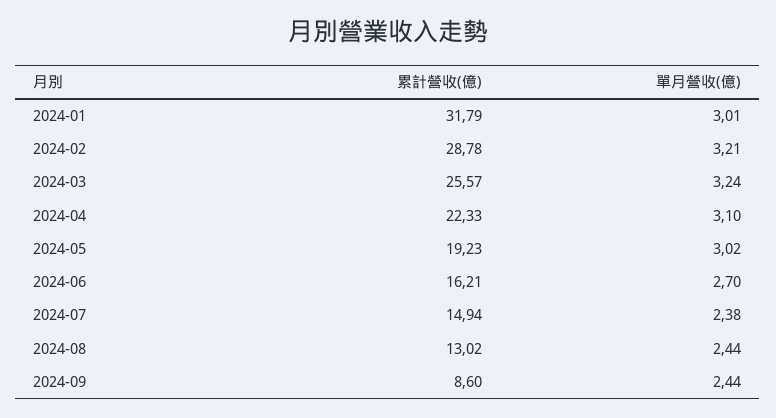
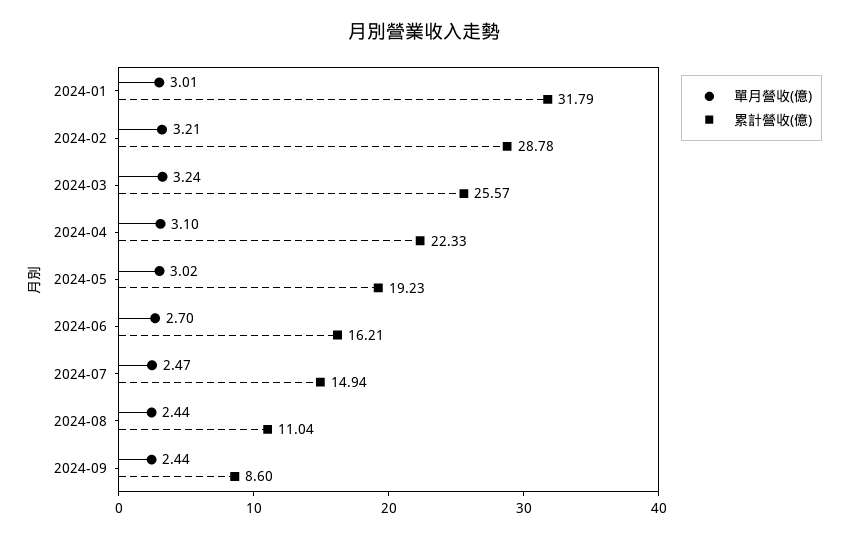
  {
    "累計營收(億)": {
      "2024-01": 31.79,
      "2024-02": 28.78,
      "2024-03": 25.57,
      "2024-04": 22.33,
      "2024-05": 19.23,
      "2024-06": 16.21,
      "2024-07": 14.94,
-     "2024-08": 13.02,
+     "2024-08": 11.04,
      "2024-09": 8.6
    },
    "單月營收(億)": {
      "2024-01": 3.01,
      "2024-02": 3.21,
      "2024-03": 3.24,
      "2024-04": 3.1,
      "2024-05": 3.02,
      "2024-06": 2.7,
-     "2024-07": 2.38,
+     "2024-07": 2.47,
      "2024-08": 2.44,
      "2024-09": 2.44
    }
  }

